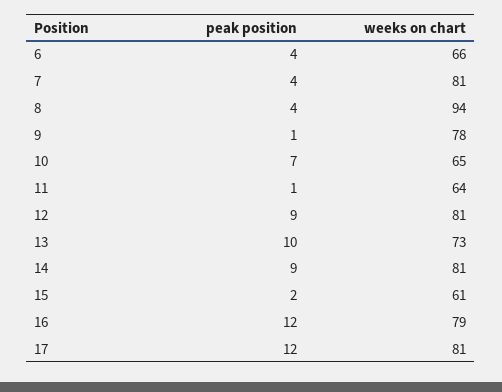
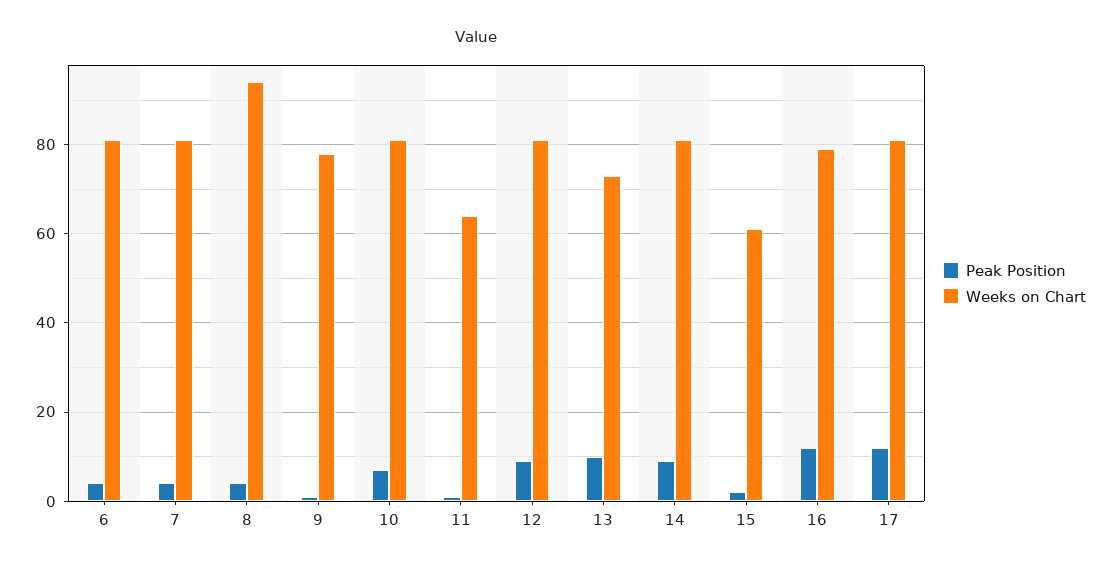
  {
    "peak position": {
      "6": 4,
      "7": 4,
      "8": 4,
      "9": 1,
      "10": 7,
      "11": 1,
      "12": 9,
      "13": 10,
      "14": 9,
      "15": 2,
      "16": 12,
      "17": 12
    },
    "weeks on chart": {
-     "6": 66,
+     "6": 80,
      "7": 81,
      "8": 94,
      "9": 78,
-     "10": 65,
+     "10": 80,
      "11": 64,
      "12": 81,
      "13": 73,
      "14": 81,
      "15": 61,
      "16": 79,
      "17": 81
    }
  }

